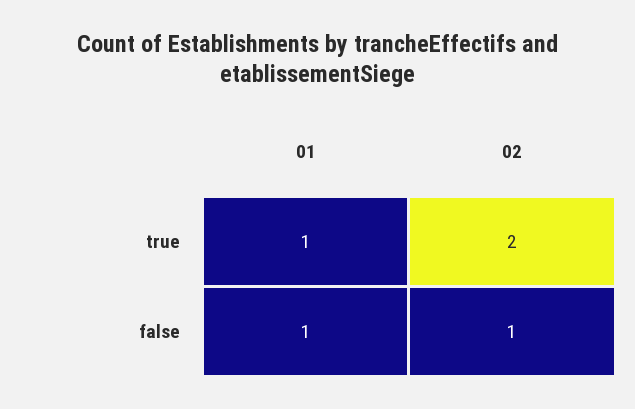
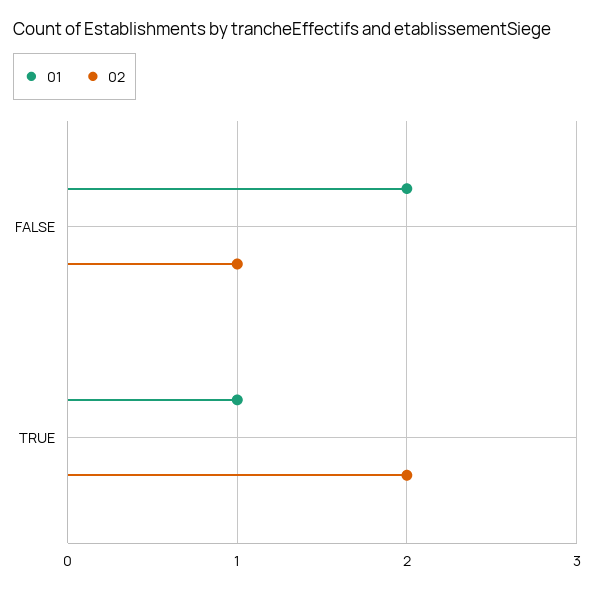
  {
    "01": {
      "true": 1,
-     "false": 1
+     "false": 2
    },
    "02": {
      "true": 2,
      "false": 1
    }
  }

